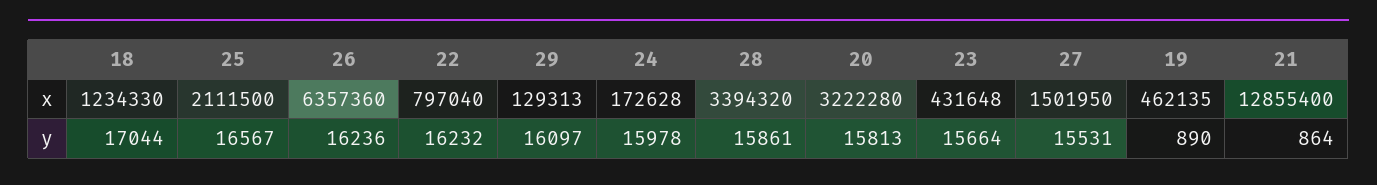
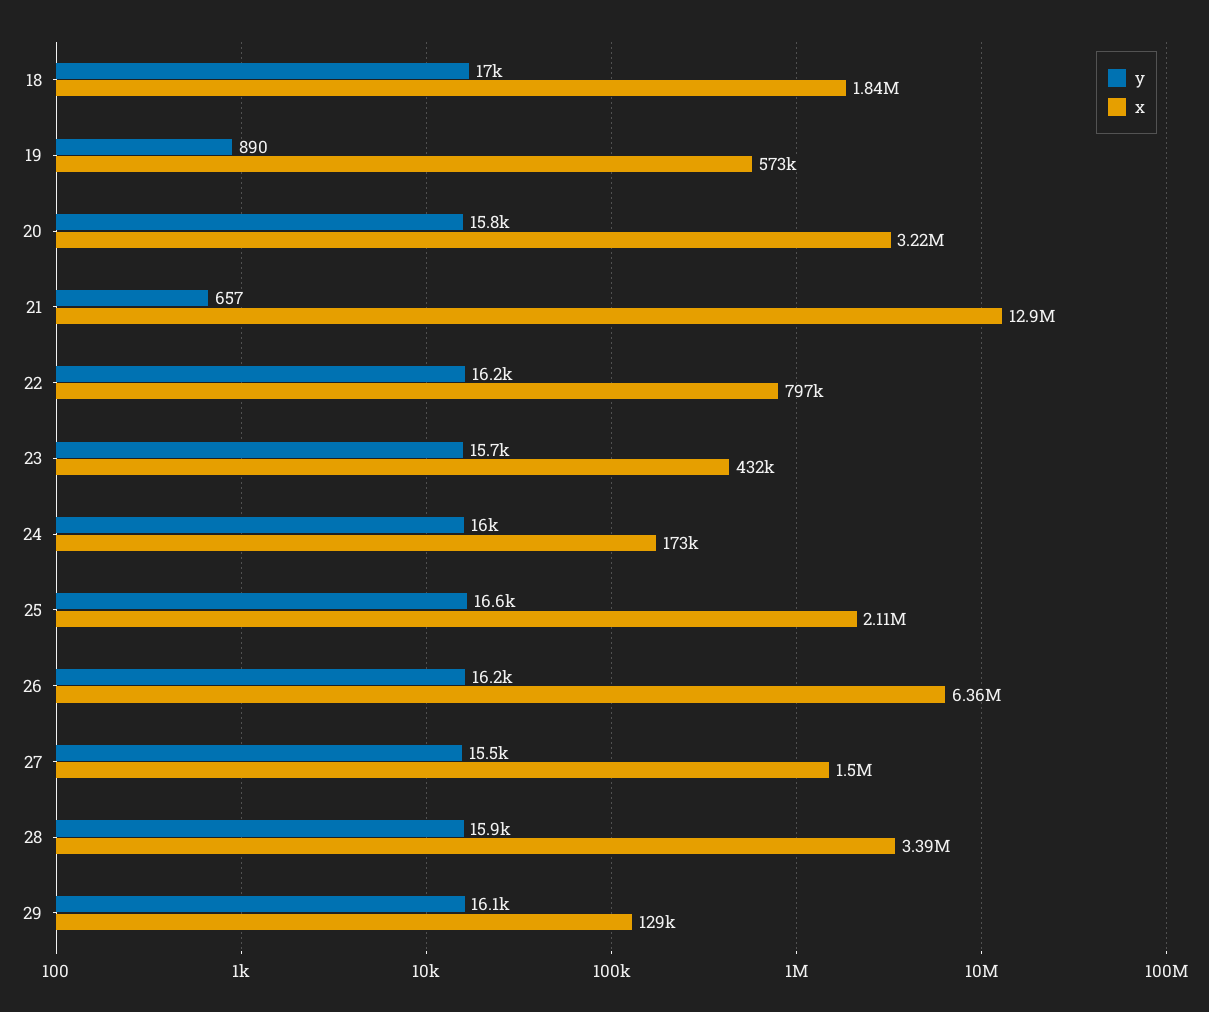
  {
    "x": {
-     "18": 1234330,
+     "18": 1840000,
      "25": 2111500,
      "26": 6357360,
      "22": 797040,
      "29": 129313,
      "24": 172628,
      "28": 3394320,
      "20": 3222280,
      "23": 431648,
      "27": 1501950,
-     "19": 462135,
+     "19": 573000,
      "21": 12855400
    },
    "y": {
      "18": 17044,
      "25": 16567,
      "26": 16236,
      "22": 16232,
      "29": 16097,
      "24": 15978,
      "28": 15861,
      "20": 15813,
      "23": 15664,
      "27": 15531,
      "19": 890,
-     "21": 864
+     "21": 657
    }
  }

